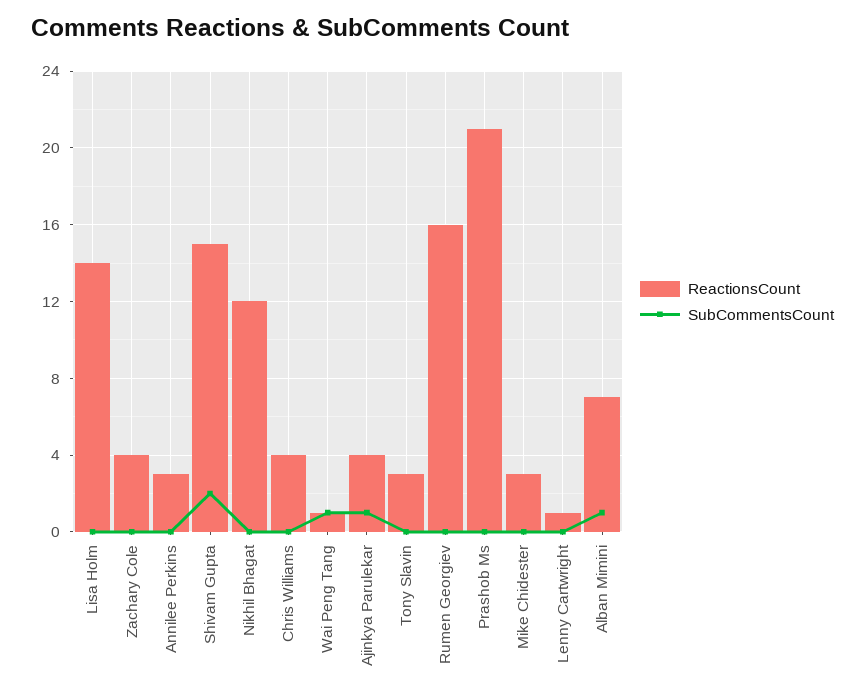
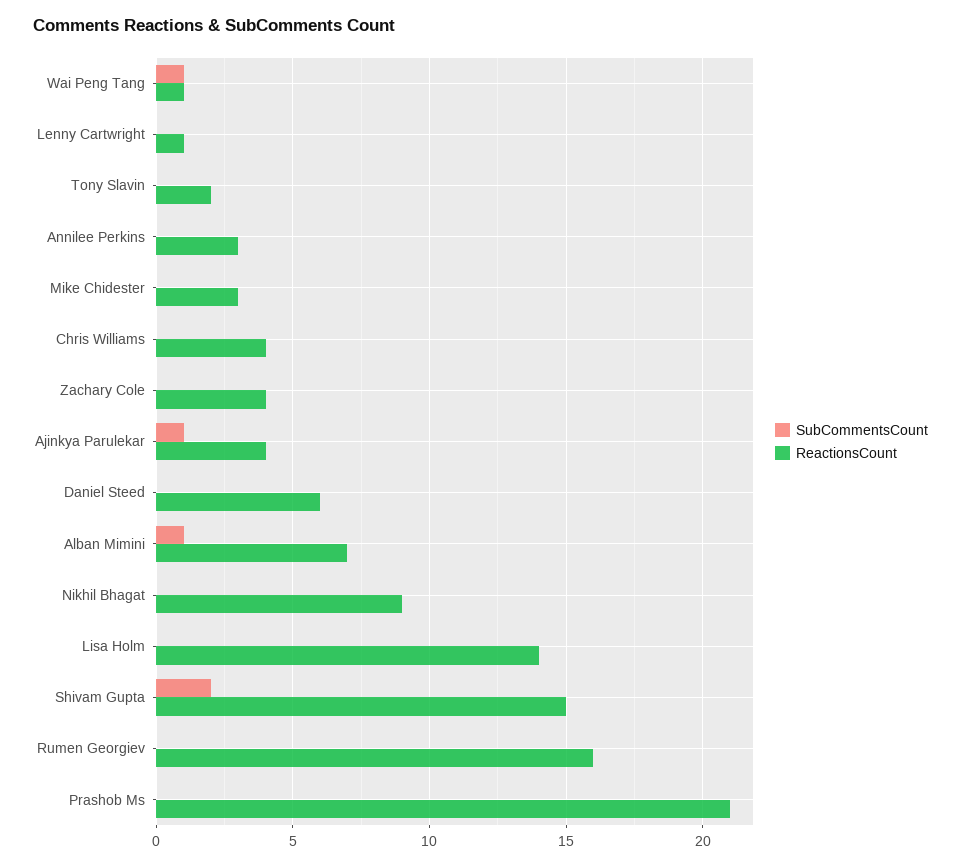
  {
    "ReactionsCount": {
      "Lisa Holm": 14,
      "Zachary Cole": 4,
      "Annilee Perkins": 3,
      "Shivam Gupta": 15,
-     "Nikhil Bhagat": 12,
+     "Nikhil Bhagat": 9,
      "Chris Williams": 4,
      "Wai Peng Tang": 1,
      "Ajinkya Parulekar": 4,
-     "Tony Slavin": 3,
+     "Tony Slavin": 2,
      "Rumen Georgiev": 16,
      "Prashob Ms": 21,
      "Mike Chidester": 3,
      "Lenny Cartwright": 1,
-     "Alban Mimini": 7
+     "Alban Mimini": 7,
+     "Daniel Steed": 6
    },
    "SubCommentsCount": {
      "Lisa Holm": 0,
      "Zachary Cole": 0,
      "Annilee Perkins": 0,
      "Shivam Gupta": 2,
      "Nikhil Bhagat": 0,
      "Chris Williams": 0,
      "Wai Peng Tang": 1,
      "Ajinkya Parulekar": 1,
      "Tony Slavin": 0,
      "Rumen Georgiev": 0,
      "Prashob Ms": 0,
      "Mike Chidester": 0,
      "Lenny Cartwright": 0,
-     "Alban Mimini": 1
+     "Alban Mimini": 1,
+     "Daniel Steed": 0
    }
  }

